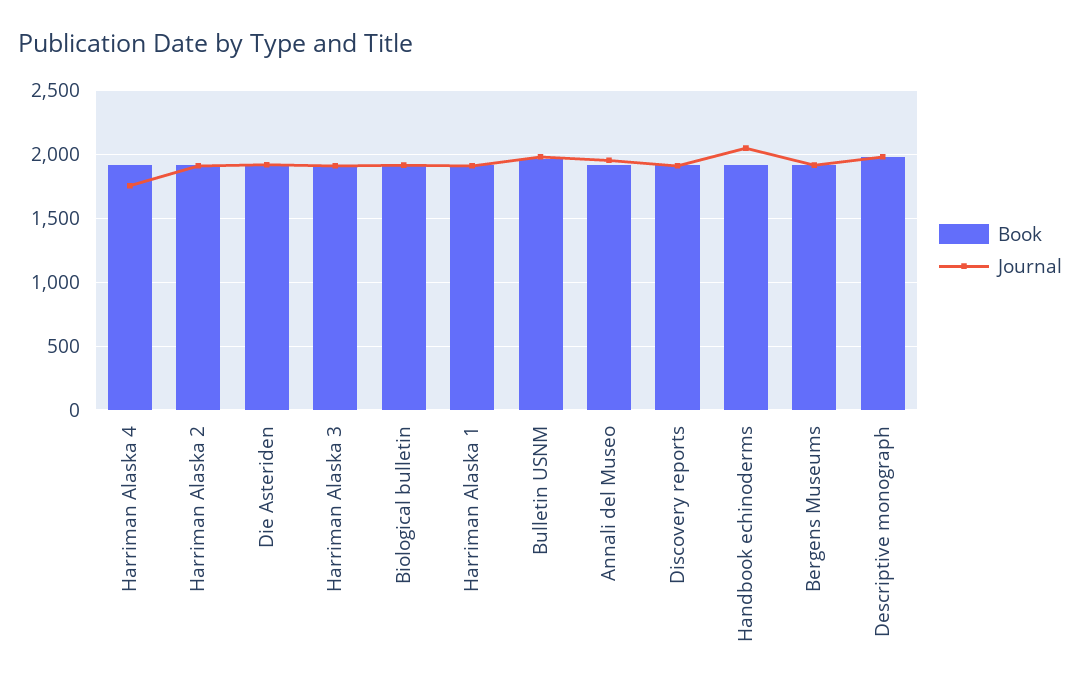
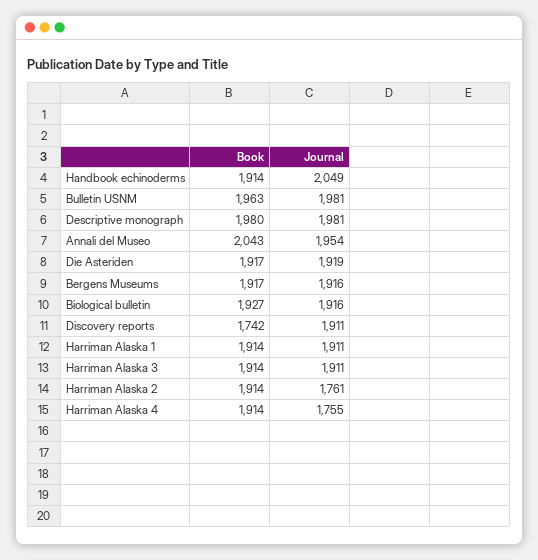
  {
    "Book": {
      "Harriman Alaska 4": 1914,
      "Harriman Alaska 2": 1914,
      "Die Asteriden": 1917,
      "Harriman Alaska 3": 1914,
      "Biological bulletin": 1927,
      "Harriman Alaska 1": 1914,
      "Bulletin USNM": 1963,
-     "Annali del Museo": 1900,
+     "Annali del Museo": 2043,
-     "Discovery reports": 1900,
+     "Discovery reports": 1742,
      "Handbook echinoderms": 1914,
      "Bergens Museums": 1917,
      "Descriptive monograph": 1980
    },
    "Journal": {
      "Harriman Alaska 4": 1755,
-     "Harriman Alaska 2": 1900,
+     "Harriman Alaska 2": 1761,
      "Die Asteriden": 1919,
      "Harriman Alaska 3": 1911,
      "Biological bulletin": 1916,
      "Harriman Alaska 1": 1911,
      "Bulletin USNM": 1981,
      "Annali del Museo": 1954,
      "Discovery reports": 1911,
      "Handbook echinoderms": 2049,
      "Bergens Museums": 1916,
      "Descriptive monograph": 1981
    }
  }

